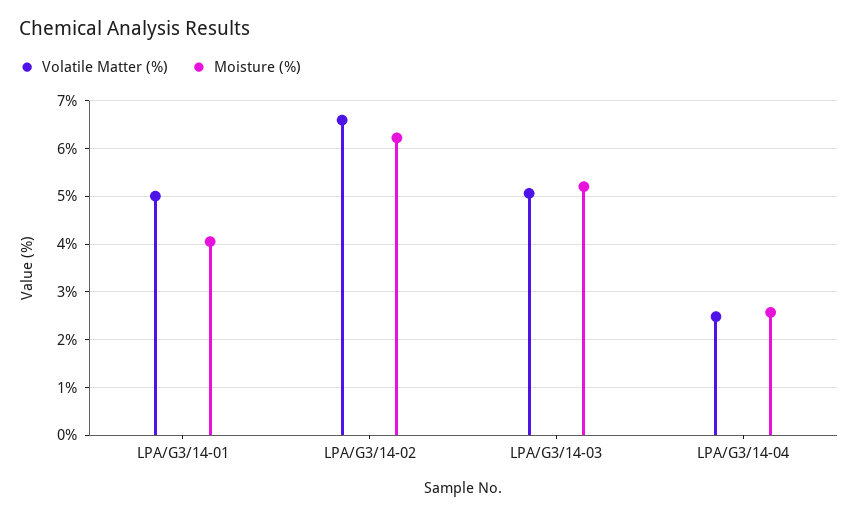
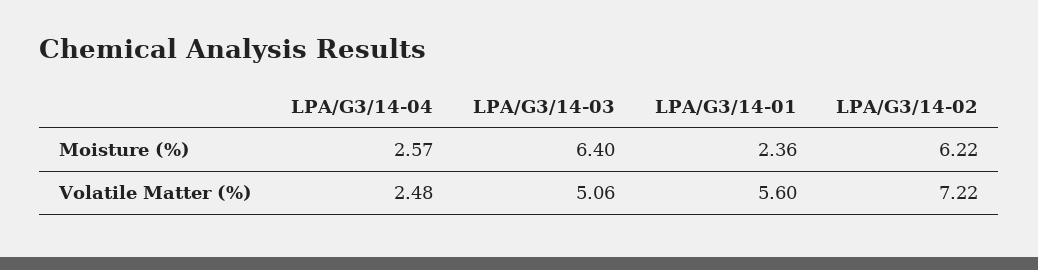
  {
    "Volatile Matter (%)": {
-     "LPA/G3/14-01": 5,
+     "LPA/G3/14-01": 5.6,
-     "LPA/G3/14-02": 6.6,
+     "LPA/G3/14-02": 7.22,
      "LPA/G3/14-03": 5.06,
      "LPA/G3/14-04": 2.48
    },
    "Moisture (%)": {
-     "LPA/G3/14-01": 4,
+     "LPA/G3/14-01": 2.36,
      "LPA/G3/14-02": 6.22,
-     "LPA/G3/14-03": 5.2,
+     "LPA/G3/14-03": 6.4,
      "LPA/G3/14-04": 2.57
    }
  }

